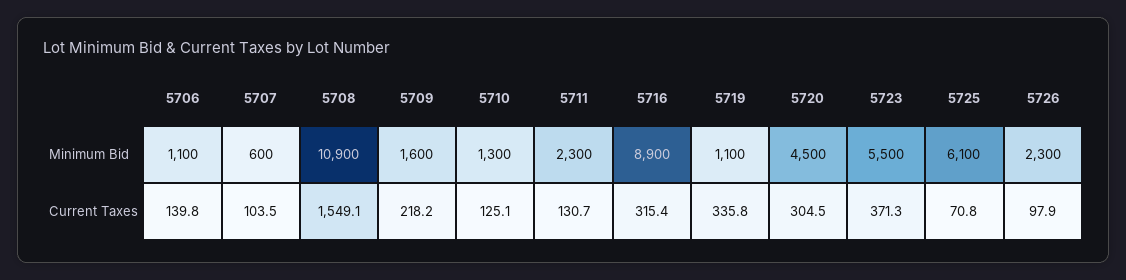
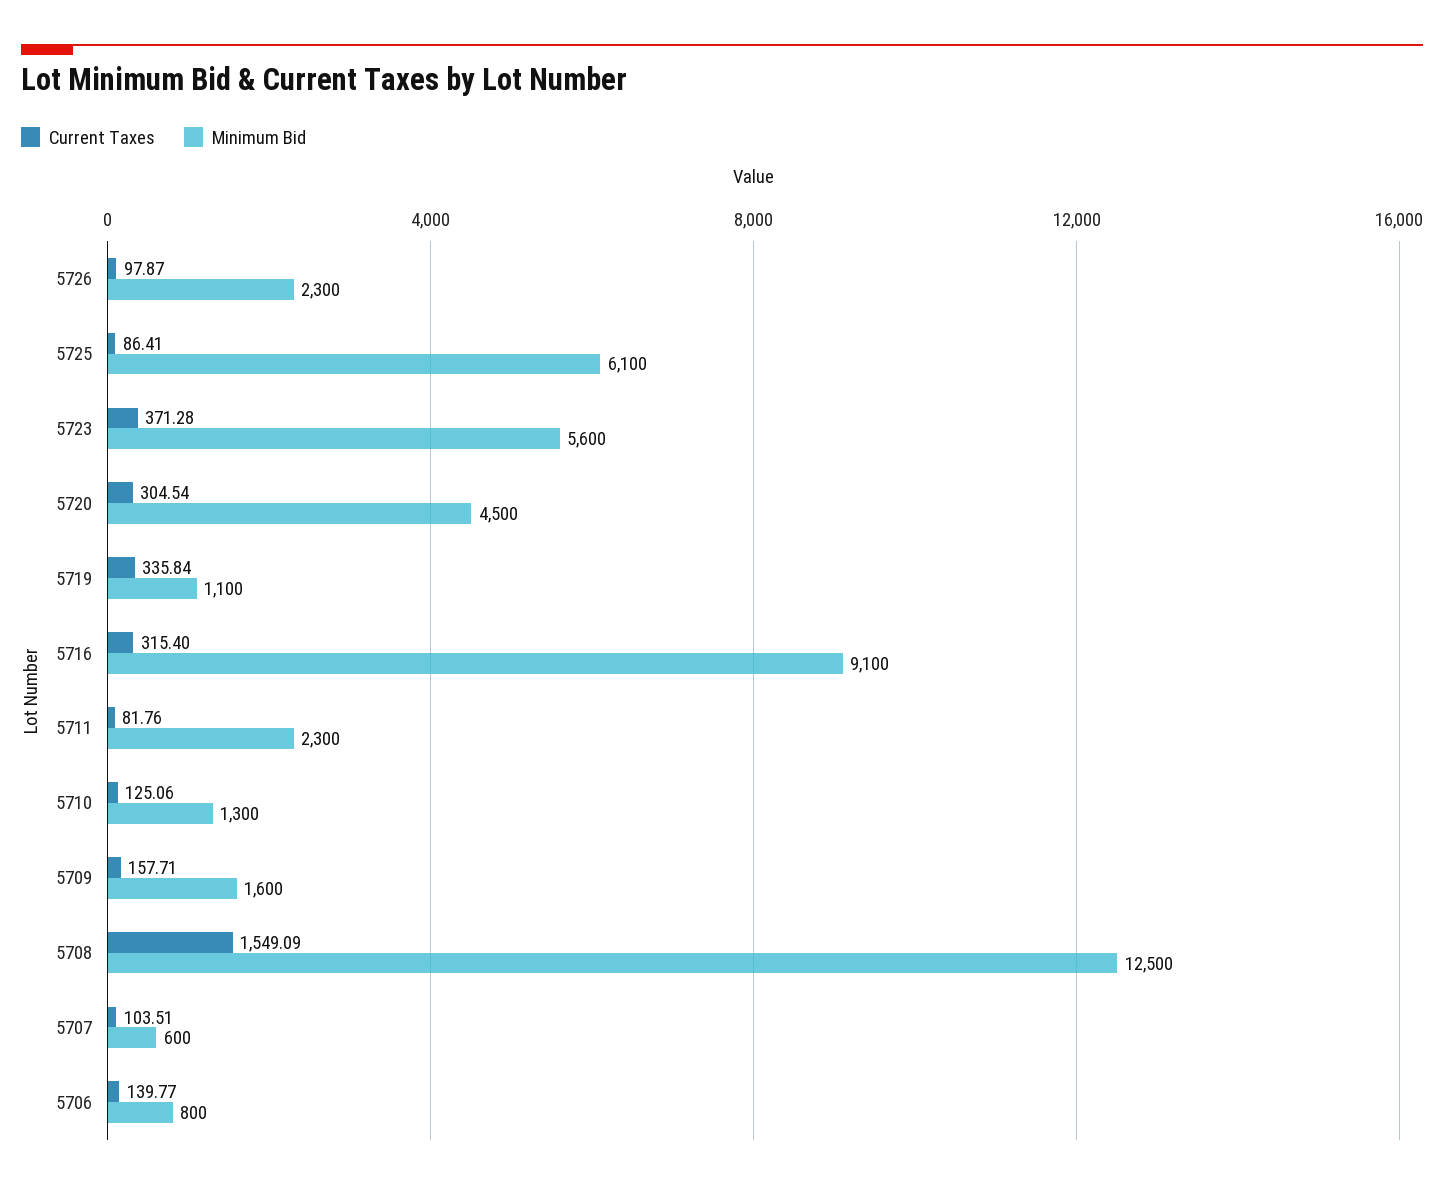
  {
    "Minimum Bid": {
-     "5706": 1100,
+     "5706": 800,
      "5707": 600,
-     "5708": 10900,
+     "5708": 12500,
      "5709": 1600,
      "5710": 1300,
      "5711": 2300,
-     "5716": 8900,
+     "5716": 9100,
      "5719": 1100,
      "5720": 4500,
-     "5723": 5500,
+     "5723": 5600,
      "5725": 6100,
      "5726": 2300
    },
    "Current Taxes": {
      "5706": 139.77,
      "5707": 103.51,
      "5708": 1549.09,
-     "5709": 218.2,
+     "5709": 157.71,
      "5710": 125.06,
-     "5711": 130.7,
+     "5711": 81.76,
      "5716": 315.4,
      "5719": 335.84,
      "5720": 304.54,
      "5723": 371.28,
-     "5725": 70.8,
+     "5725": 86.41,
      "5726": 97.87
    }
  }

